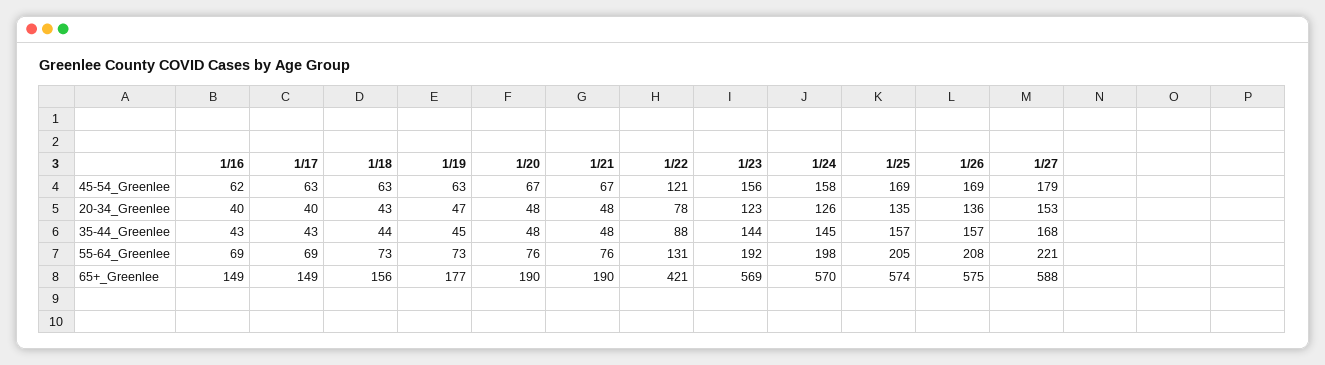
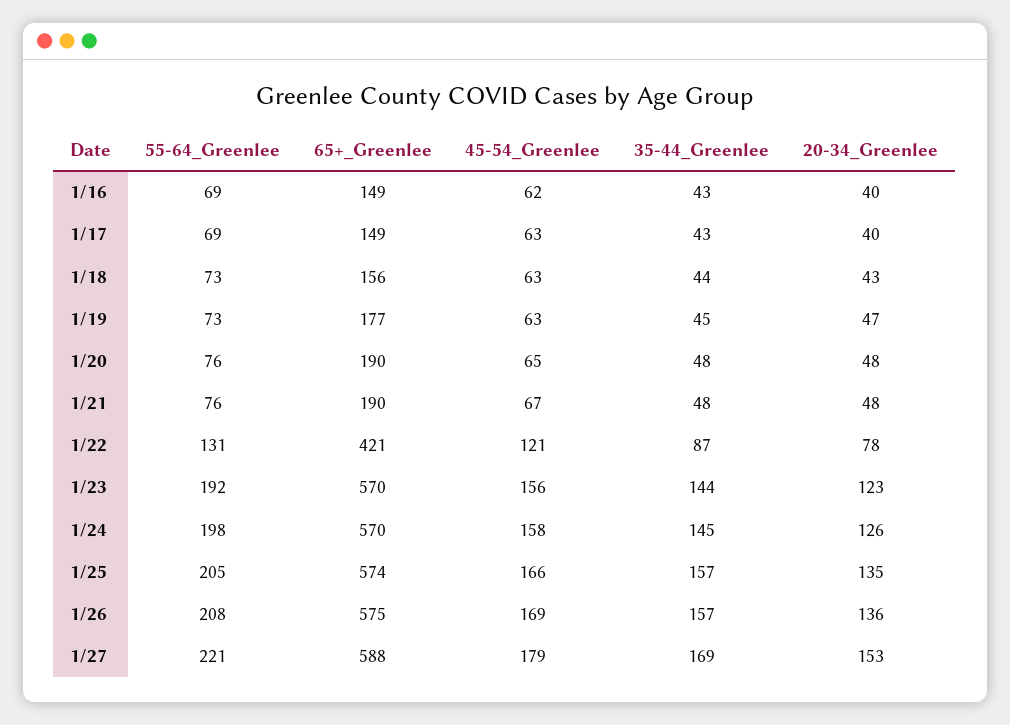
  {
    "1/16": {
      "45-54_Greenlee": 62,
      "20-34_Greenlee": 40,
      "35-44_Greenlee": 43,
      "55-64_Greenlee": 69,
      "65+_Greenlee": 149
    },
    "1/17": {
      "45-54_Greenlee": 63,
      "20-34_Greenlee": 40,
      "35-44_Greenlee": 43,
      "55-64_Greenlee": 69,
      "65+_Greenlee": 149
    },
    "1/18": {
      "45-54_Greenlee": 63,
      "20-34_Greenlee": 43,
      "35-44_Greenlee": 44,
      "55-64_Greenlee": 73,
      "65+_Greenlee": 156
    },
    "1/19": {
      "45-54_Greenlee": 63,
      "20-34_Greenlee": 47,
      "35-44_Greenlee": 45,
      "55-64_Greenlee": 73,
      "65+_Greenlee": 177
    },
    "1/20": {
-     "45-54_Greenlee": 67,
+     "45-54_Greenlee": 65,
      "20-34_Greenlee": 48,
      "35-44_Greenlee": 48,
      "55-64_Greenlee": 76,
      "65+_Greenlee": 190
    },
    "1/21": {
      "45-54_Greenlee": 67,
      "20-34_Greenlee": 48,
      "35-44_Greenlee": 48,
      "55-64_Greenlee": 76,
      "65+_Greenlee": 190
    },
    "1/22": {
      "45-54_Greenlee": 121,
      "20-34_Greenlee": 78,
-     "35-44_Greenlee": 88,
+     "35-44_Greenlee": 87,
      "55-64_Greenlee": 131,
      "65+_Greenlee": 421
    },
    "1/23": {
      "45-54_Greenlee": 156,
      "20-34_Greenlee": 123,
      "35-44_Greenlee": 144,
      "55-64_Greenlee": 192,
-     "65+_Greenlee": 569
+     "65+_Greenlee": 570
    },
    "1/24": {
      "45-54_Greenlee": 158,
      "20-34_Greenlee": 126,
      "35-44_Greenlee": 145,
      "55-64_Greenlee": 198,
      "65+_Greenlee": 570
    },
    "1/25": {
-     "45-54_Greenlee": 169,
+     "45-54_Greenlee": 166,
      "20-34_Greenlee": 135,
      "35-44_Greenlee": 157,
      "55-64_Greenlee": 205,
      "65+_Greenlee": 574
    },
    "1/26": {
      "45-54_Greenlee": 169,
      "20-34_Greenlee": 136,
      "35-44_Greenlee": 157,
      "55-64_Greenlee": 208,
      "65+_Greenlee": 575
    },
    "1/27": {
      "45-54_Greenlee": 179,
      "20-34_Greenlee": 153,
-     "35-44_Greenlee": 168,
+     "35-44_Greenlee": 169,
      "55-64_Greenlee": 221,
      "65+_Greenlee": 588
    }
  }

